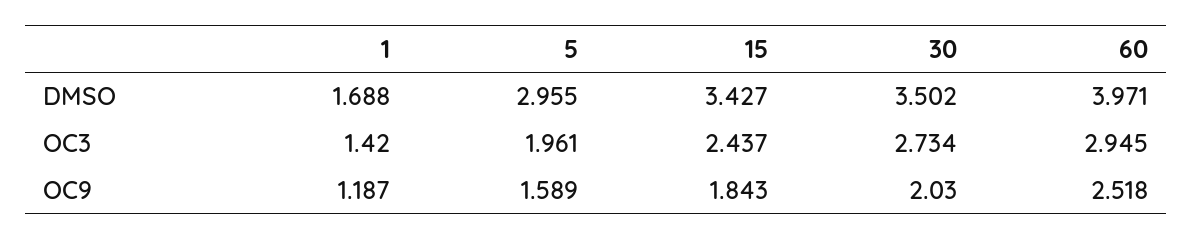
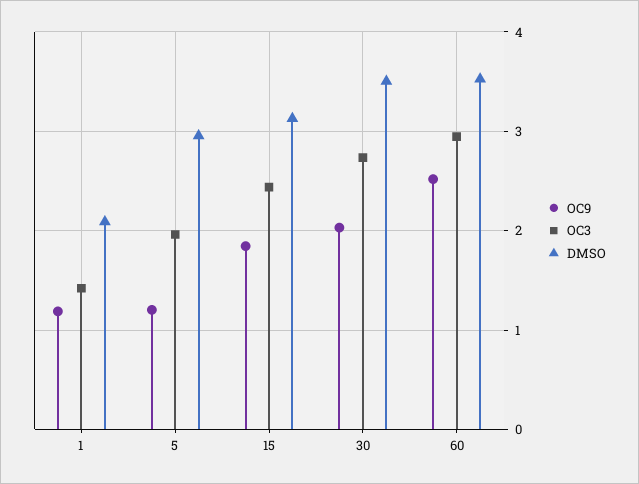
  {
    "DMSO": {
-     "1": 1.688,
+     "1": 2.1,
      "5": 2.955,
-     "15": 3.427,
+     "15": 3.1,
      "30": 3.502,
-     "60": 3.971
+     "60": 3.5
    },
    "OC3": {
      "1": 1.42,
      "5": 1.961,
      "15": 2.437,
      "30": 2.734,
      "60": 2.945
    },
    "OC9": {
      "1": 1.187,
-     "5": 1.589,
+     "5": 1.2,
      "15": 1.843,
      "30": 2.03,
      "60": 2.518
    }
  }

